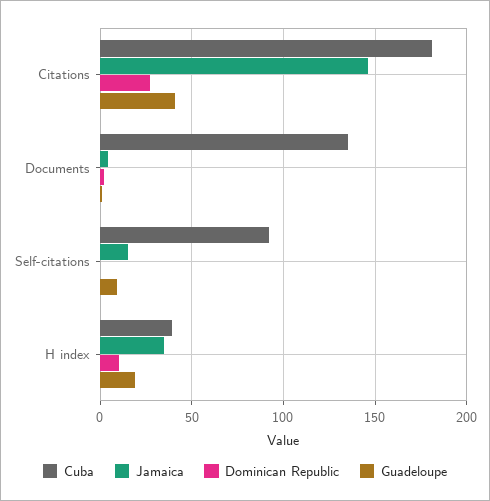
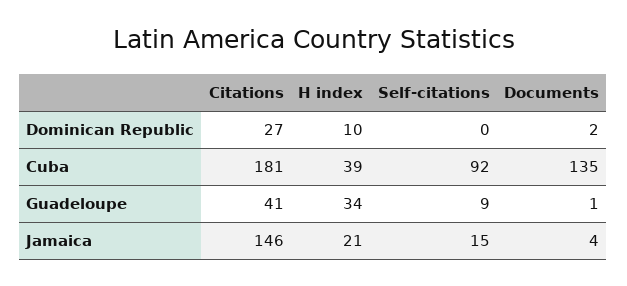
  {
    "Cuba": {
      "Citations": 181,
      "Documents": 135,
      "Self-citations": 92,
      "H index": 39
    },
    "Jamaica": {
      "Citations": 146,
      "Documents": 4,
      "Self-citations": 15,
-     "H index": 35
+     "H index": 21
    },
    "Dominican Republic": {
      "Citations": 27,
      "Documents": 2,
      "Self-citations": 0,
      "H index": 10
    },
    "Guadeloupe": {
      "Citations": 41,
      "Documents": 1,
      "Self-citations": 9,
-     "H index": 20
+     "H index": 34
    }
  }

